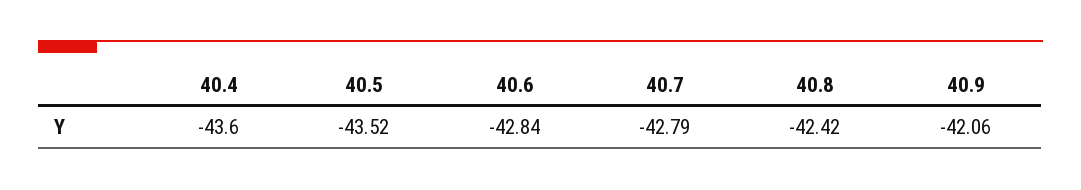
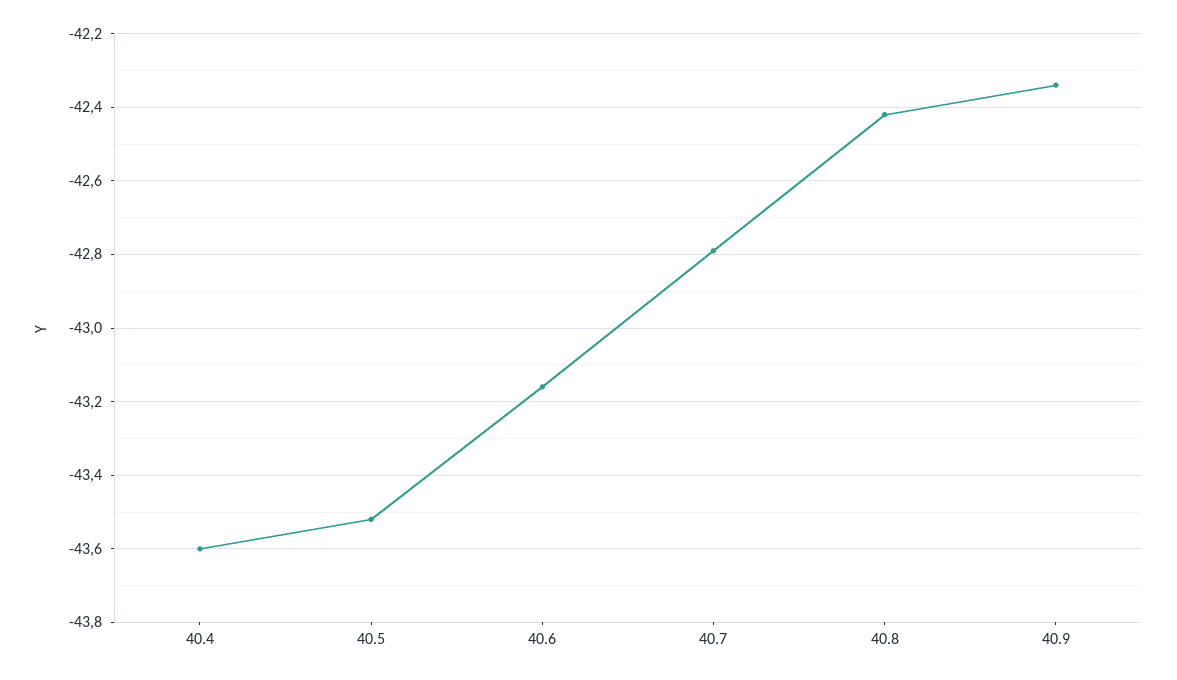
  {
    "40.4": -43.6,
    "40.5": -43.52,
-   "40.6": -42.84,
+   "40.6": -43.15,
    "40.7": -42.79,
    "40.8": -42.42,
-   "40.9": -42.06
+   "40.9": -42.35
  }

